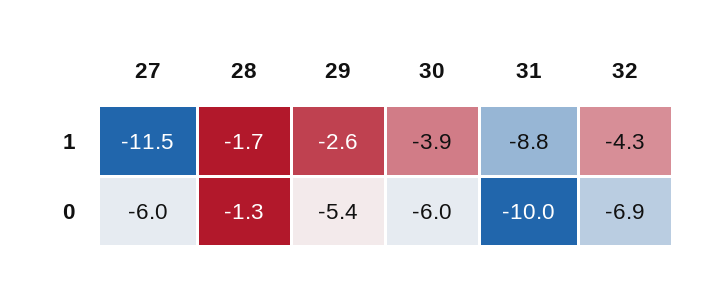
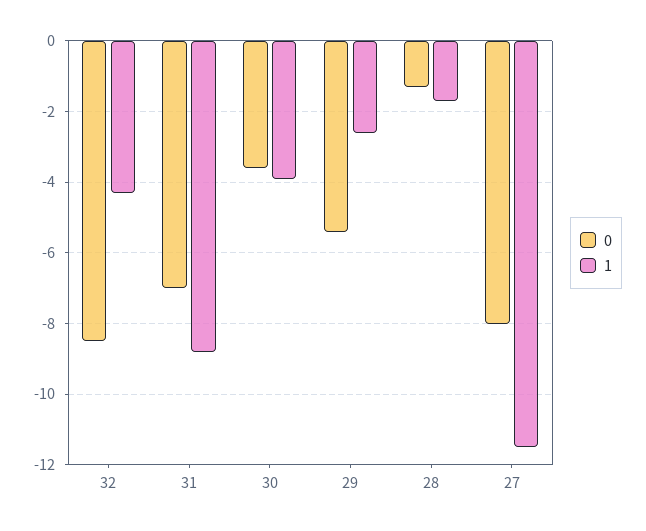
  {
    "1": {
      "27": -11.5,
      "28": -1.7,
      "29": -2.6,
      "30": -3.9,
      "31": -8.8,
      "32": -4.3
    },
    "0": {
-     "27": -6,
+     "27": -8,
      "28": -1.3,
      "29": -5.4,
-     "30": -6,
+     "30": -3.5,
-     "31": -10,
+     "31": -7,
-     "32": -6.9
+     "32": -8.5
    }
  }

